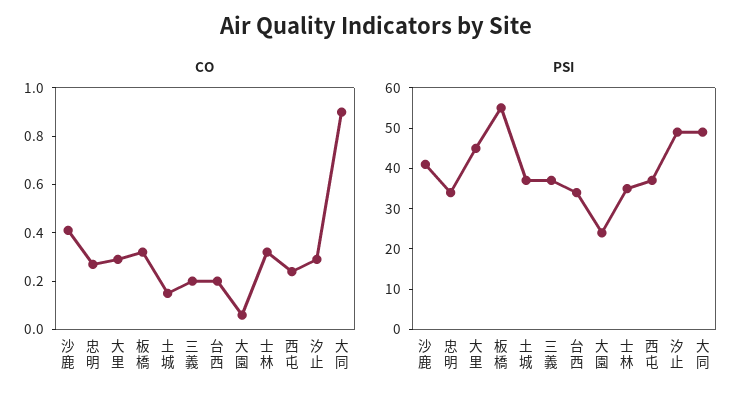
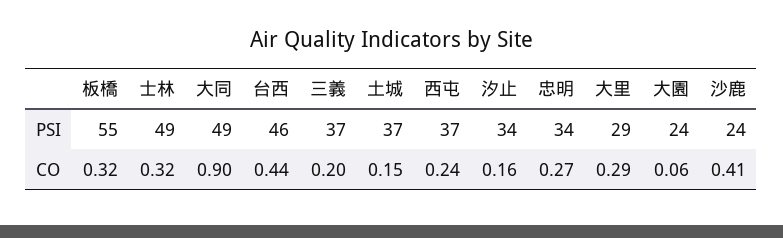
  {
    "CO": {
      "沙鹿": 0.41,
      "忠明": 0.27,
      "大里": 0.29,
      "板橋": 0.32,
      "土城": 0.15,
      "三義": 0.2,
-     "台西": 0.2,
+     "台西": 0.44,
      "大園": 0.06,
      "士林": 0.32,
      "西屯": 0.24,
-     "汐止": 0.3,
+     "汐止": 0.16,
      "大同": 0.9
    },
    "PSI": {
-     "沙鹿": 40,
+     "沙鹿": 24,
      "忠明": 34,
-     "大里": 45,
+     "大里": 29,
      "板橋": 55,
      "土城": 37,
      "三義": 37,
-     "台西": 35,
+     "台西": 46,
      "大園": 24,
-     "士林": 35,
+     "士林": 49,
      "西屯": 37,
-     "汐止": 50,
+     "汐止": 34,
      "大同": 49
    }
  }

